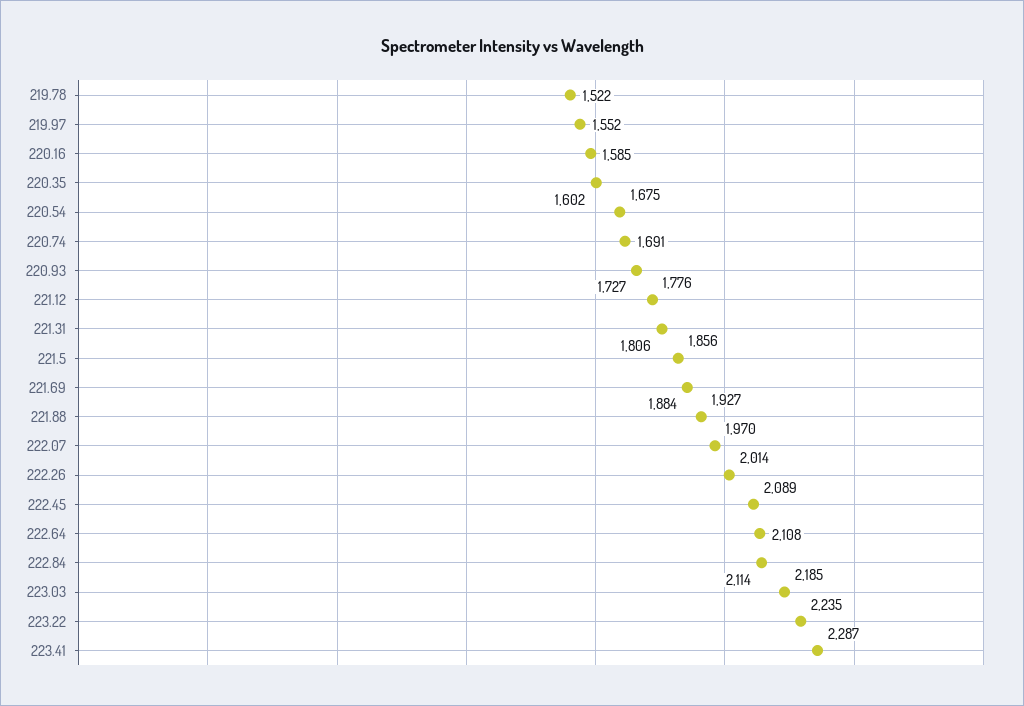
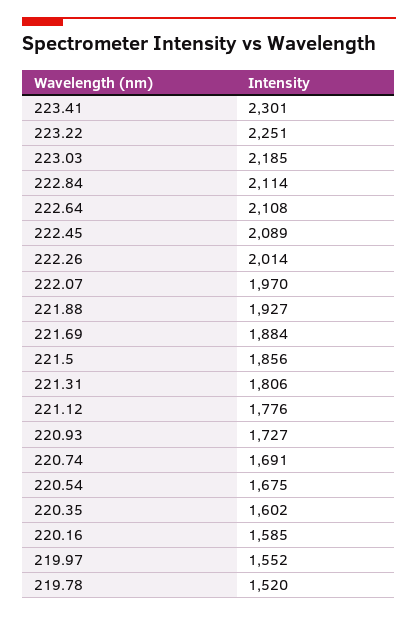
  {
-   "219.78": 1522,
+   "219.78": 1520,
    "219.97": 1552,
    "220.16": 1585,
    "220.35": 1602,
    "220.54": 1675,
    "220.74": 1691,
    "220.93": 1727,
    "221.12": 1776,
    "221.31": 1806,
    "221.5": 1856,
    "221.69": 1884,
    "221.88": 1927,
    "222.07": 1970,
    "222.26": 2014,
    "222.45": 2089,
    "222.64": 2108,
    "222.84": 2114,
    "223.03": 2185,
-   "223.22": 2235,
+   "223.22": 2251,
-   "223.41": 2287
+   "223.41": 2301
  }

